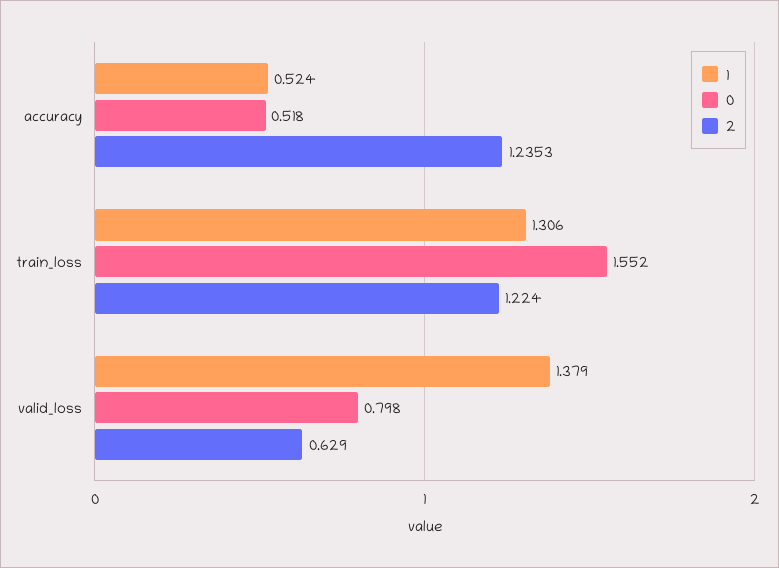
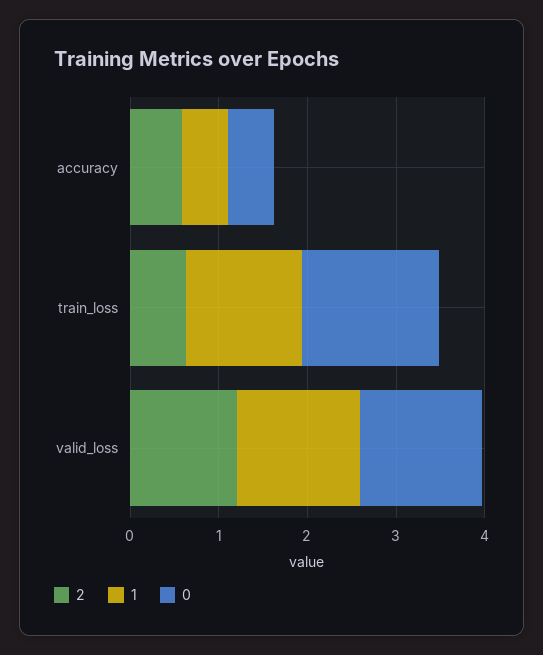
  {
    "1": {
      "accuracy": 0.524,
      "train_loss": 1.306,
      "valid_loss": 1.379
    },
    "0": {
      "accuracy": 0.518,
      "train_loss": 1.552,
-     "valid_loss": 0.798
+     "valid_loss": 1.4
    },
    "2": {
-     "accuracy": 1.2353,
+     "accuracy": 0.6,
-     "train_loss": 1.224,
+     "train_loss": 0.6,
-     "valid_loss": 0.629
+     "valid_loss": 1.2
    }
  }

